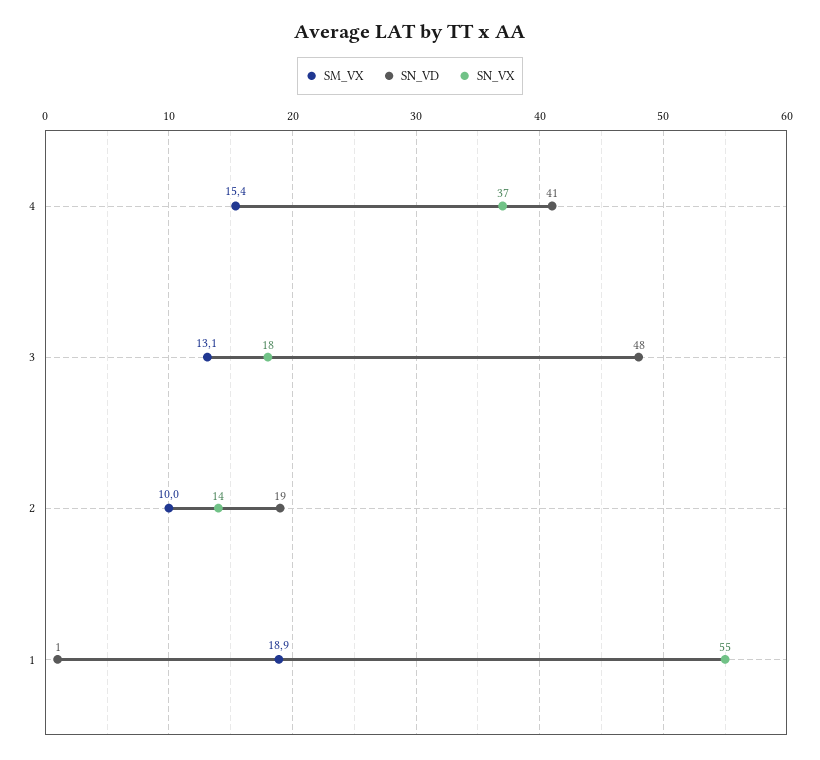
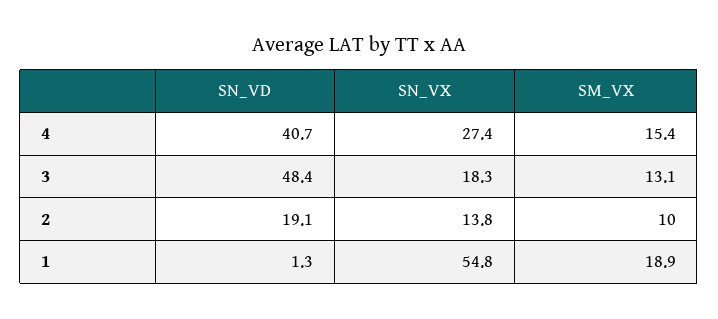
  {
    "SM_VX": {
      "4": 15.4,
      "3": 13.1,
      "2": 10,
      "1": 18.9
    },
    "SN_VD": {
      "4": 40.7,
      "3": 48.4,
      "2": 19.1,
      "1": 1.3
    },
    "SN_VX": {
-     "4": 37,
+     "4": 27.4,
      "3": 18.3,
      "2": 13.8,
      "1": 54.8
    }
  }

